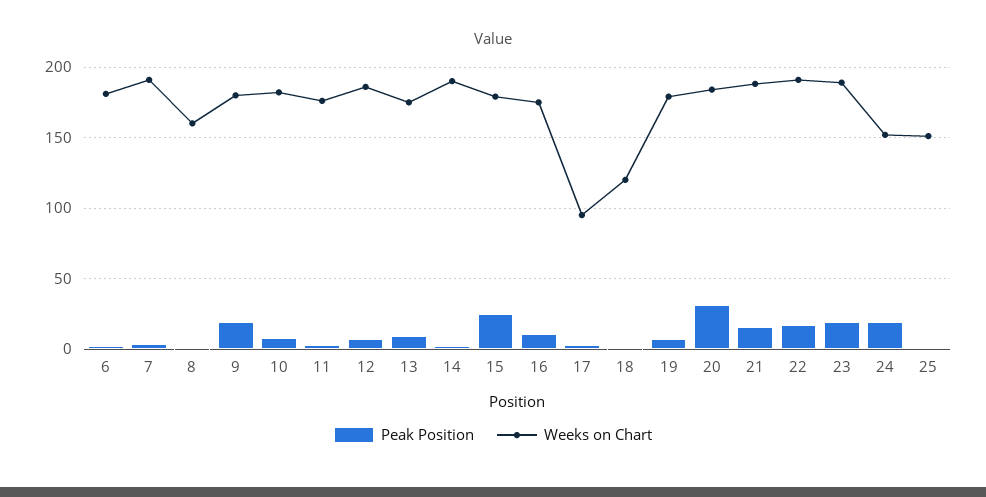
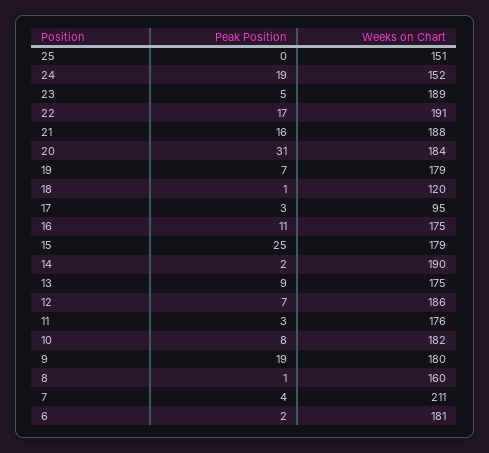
  {
    "Peak Position": {
      "6": 2,
      "7": 4,
      "8": 1,
      "9": 19,
      "10": 8,
      "11": 3,
      "12": 7,
      "13": 9,
      "14": 2,
      "15": 25,
      "16": 11,
      "17": 3,
      "18": 1,
      "19": 7,
      "20": 31,
      "21": 16,
      "22": 17,
-     "23": 20,
+     "23": 5,
      "24": 19,
      "25": 0
    },
    "Weeks on Chart": {
      "6": 181,
-     "7": 190,
+     "7": 211,
      "8": 160,
      "9": 180,
      "10": 182,
      "11": 176,
      "12": 186,
      "13": 175,
      "14": 190,
      "15": 179,
      "16": 175,
      "17": 95,
      "18": 120,
      "19": 179,
      "20": 184,
      "21": 188,
      "22": 191,
      "23": 189,
      "24": 152,
      "25": 151
    }
  }

